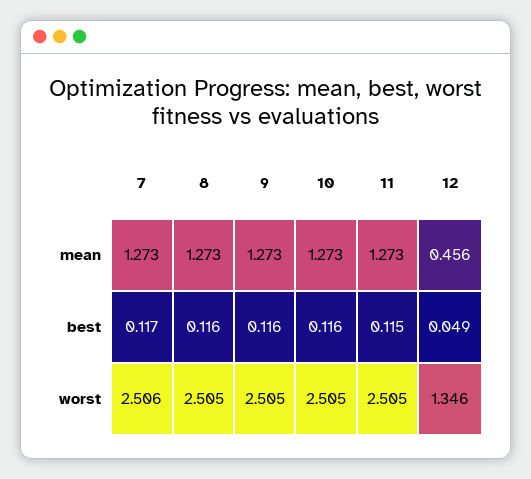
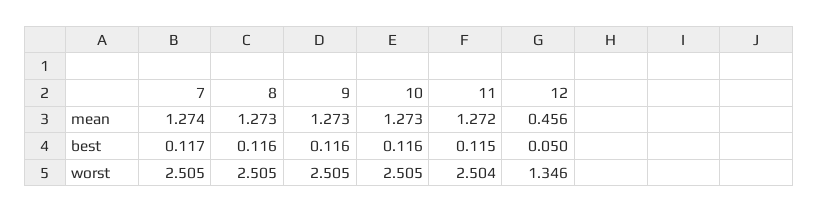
  {
    "7": {
-     "mean": 1.273,
+     "mean": 1.274,
      "best": 0.117,
-     "worst": 2.506
+     "worst": 2.505
    },
    "8": {
      "mean": 1.273,
      "best": 0.116,
      "worst": 2.505
    },
    "9": {
      "mean": 1.273,
      "best": 0.116,
      "worst": 2.505
    },
    "10": {
      "mean": 1.273,
      "best": 0.116,
      "worst": 2.505
    },
    "11": {
-     "mean": 1.273,
+     "mean": 1.272,
      "best": 0.115,
-     "worst": 2.505
+     "worst": 2.504
    },
    "12": {
      "mean": 0.456,
-     "best": 0.049,
+     "best": 0.05,
      "worst": 1.346
    }
  }

